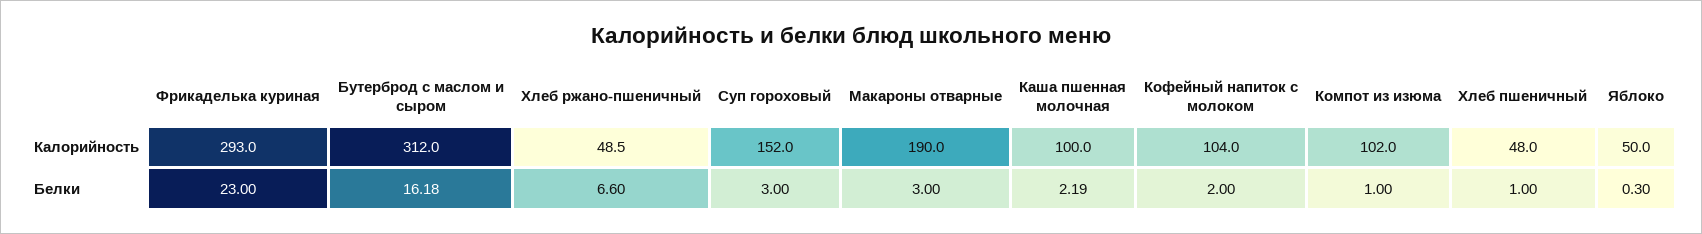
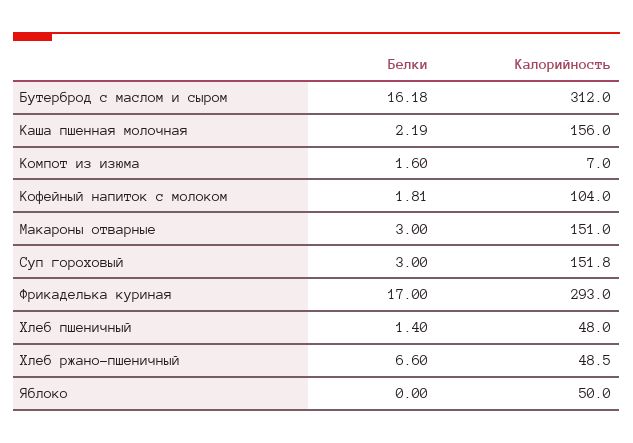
  {
    "Фрикаделька куриная": {
      "Калорийность": 293,
-     "Белки": 23
+     "Белки": 17
    },
    "Бутерброд с маслом и сыром": {
      "Калорийность": 312,
      "Белки": 16.18
    },
    "Хлеб ржано-пшеничный": {
      "Калорийность": 48.5,
      "Белки": 6.6
    },
    "Суп гороховый": {
-     "Калорийность": 152,
+     "Калорийность": 151.8,
      "Белки": 3
    },
    "Макароны отварные": {
-     "Калорийность": 190,
+     "Калорийность": 151,
      "Белки": 3
    },
    "Каша пшенная молочная": {
-     "Калорийность": 100,
+     "Калорийность": 156,
      "Белки": 2.19
    },
    "Кофейный напиток с молоком": {
      "Калорийность": 104,
-     "Белки": 2
+     "Белки": 1.81
    },
    "Компот из изюма": {
-     "Калорийность": 102,
+     "Калорийность": 7,
-     "Белки": 1
+     "Белки": 1.6
    },
    "Хлеб пшеничный": {
      "Калорийность": 48,
-     "Белки": 1
+     "Белки": 1.4
    },
    "Яблоко": {
      "Калорийность": 50,
-     "Белки": 0.3
+     "Белки": 0
    }
  }

